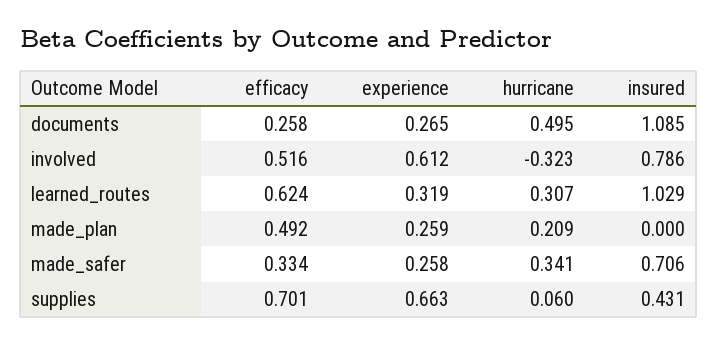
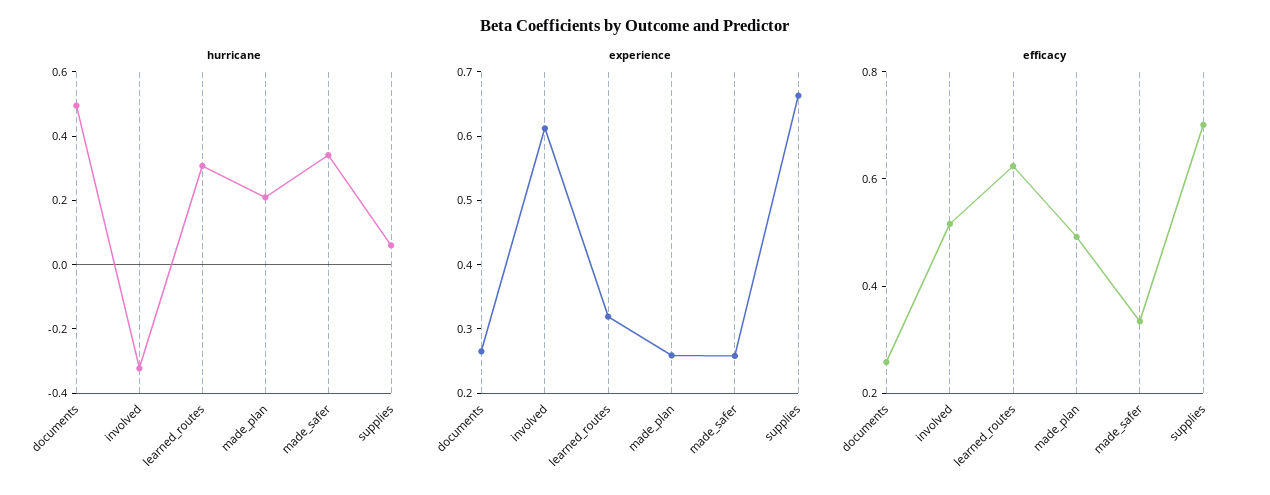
  {
    "efficacy": {
      "documents": 0.258,
      "involved": 0.516,
      "learned_routes": 0.624,
      "made_plan": 0.492,
      "made_safer": 0.334,
      "supplies": 0.701
    },
    "experience": {
      "documents": 0.265,
      "involved": 0.612,
      "learned_routes": 0.319,
      "made_plan": 0.259,
      "made_safer": 0.258,
      "supplies": 0.663
    },
    "hurricane": {
      "documents": 0.495,
      "involved": -0.323,
      "learned_routes": 0.307,
      "made_plan": 0.209,
      "made_safer": 0.341,
      "supplies": 0.06
-   },
+   }
-   "insured": {
-     "documents": 1.085,
-     "involved": 0.786,
-     "learned_routes": 1.029,
-     "made_plan": 0,
-     "made_safer": 0.706,
-     "supplies": 0.431
-   }
  }

